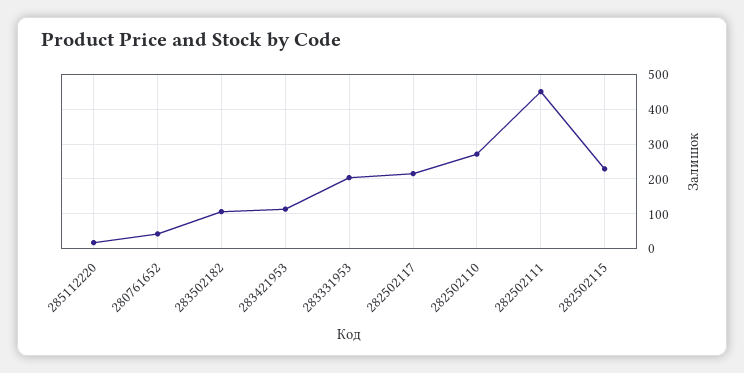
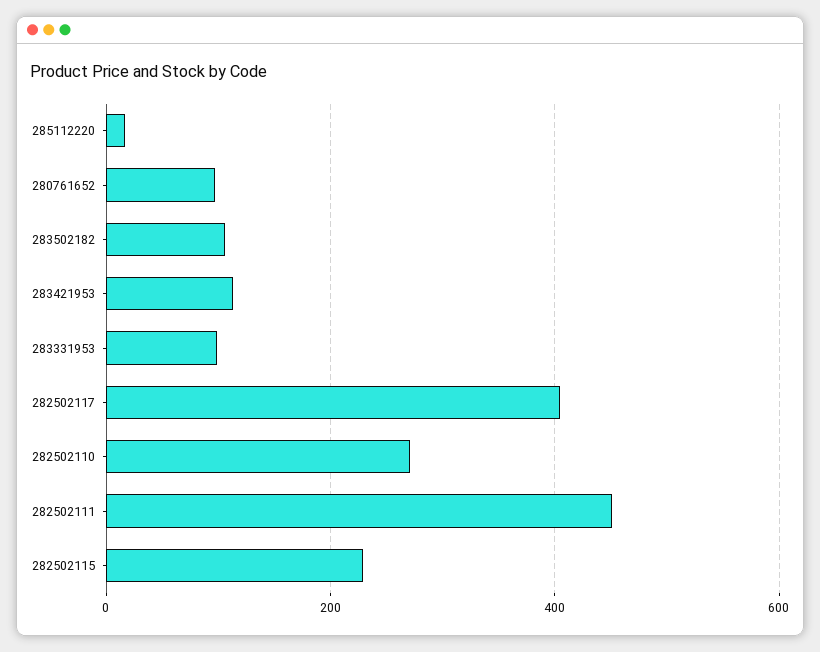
  {
    "285112220": 20,
-   "280761652": 40,
+   "280761652": 100,
    "283502182": 100,
    "283421953": 120,
-   "283331953": 200,
+   "283331953": 100,
-   "282502117": 220,
+   "282502117": 400,
    "282502110": 280,
    "282502111": 460,
    "282502115": 220
  }

